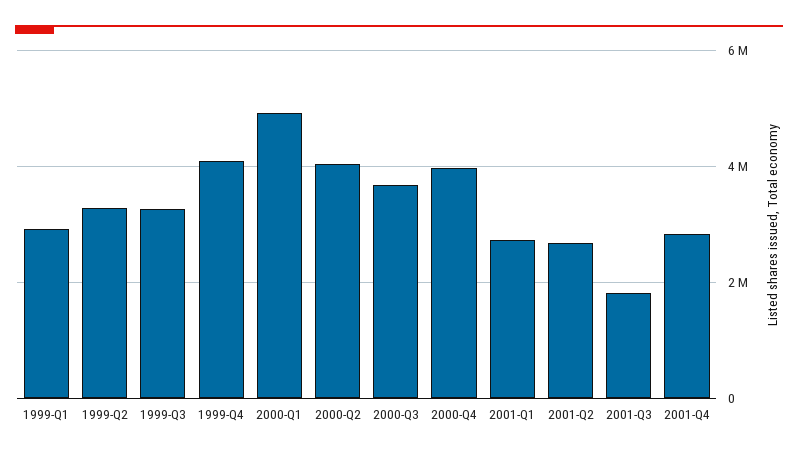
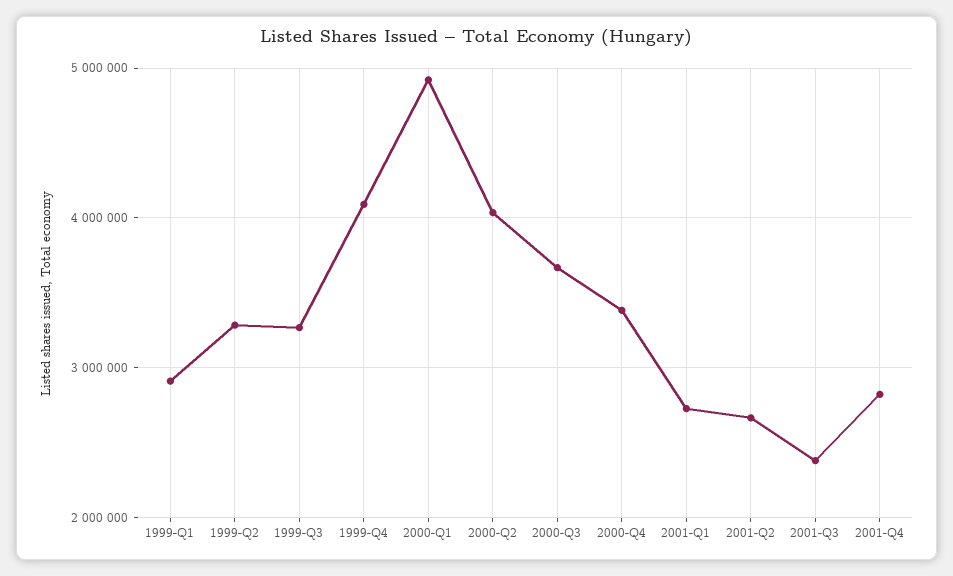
  {
    "1999-Q1": 2900000,
    "1999-Q2": 3300000,
    "1999-Q3": 3300000,
    "1999-Q4": 4100000,
    "2000-Q1": 4900000,
    "2000-Q2": 4000000,
    "2000-Q3": 3700000,
-   "2000-Q4": 4000000,
+   "2000-Q4": 3400000,
    "2001-Q1": 2700000,
    "2001-Q2": 2700000,
-   "2001-Q3": 1800000,
+   "2001-Q3": 2400000,
    "2001-Q4": 2800000
  }

